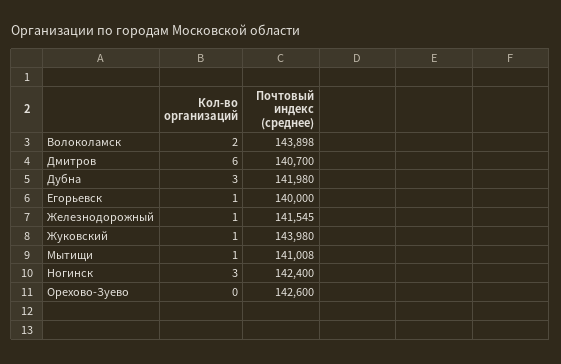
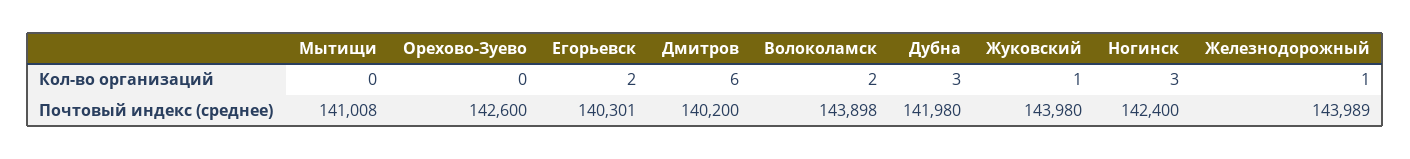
  {
    "Кол-во организаций": {
      "Волоколамск": 2,
      "Дмитров": 6,
      "Дубна": 3,
-     "Егорьевск": 1,
+     "Егорьевск": 2,
      "Железнодорожный": 1,
      "Жуковский": 1,
-     "Мытищи": 1,
+     "Мытищи": 0,
      "Ногинск": 3,
      "Орехово-Зуево": 0
    },
    "Почтовый индекс (среднее)": {
      "Волоколамск": 143898,
-     "Дмитров": 140700,
+     "Дмитров": 140200,
      "Дубна": 141980,
-     "Егорьевск": 140000,
+     "Егорьевск": 140301,
-     "Железнодорожный": 141545,
+     "Железнодорожный": 143989,
      "Жуковский": 143980,
      "Мытищи": 141008,
      "Ногинск": 142400,
      "Орехово-Зуево": 142600
    }
  }

